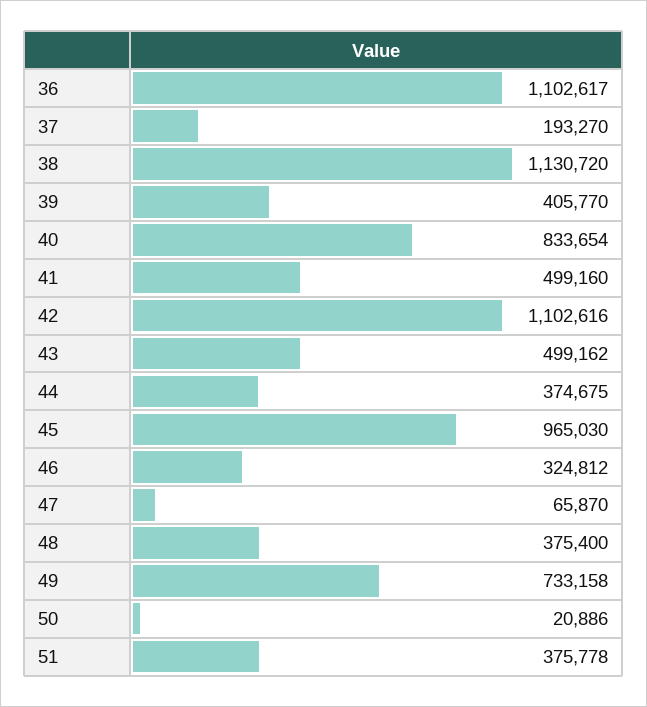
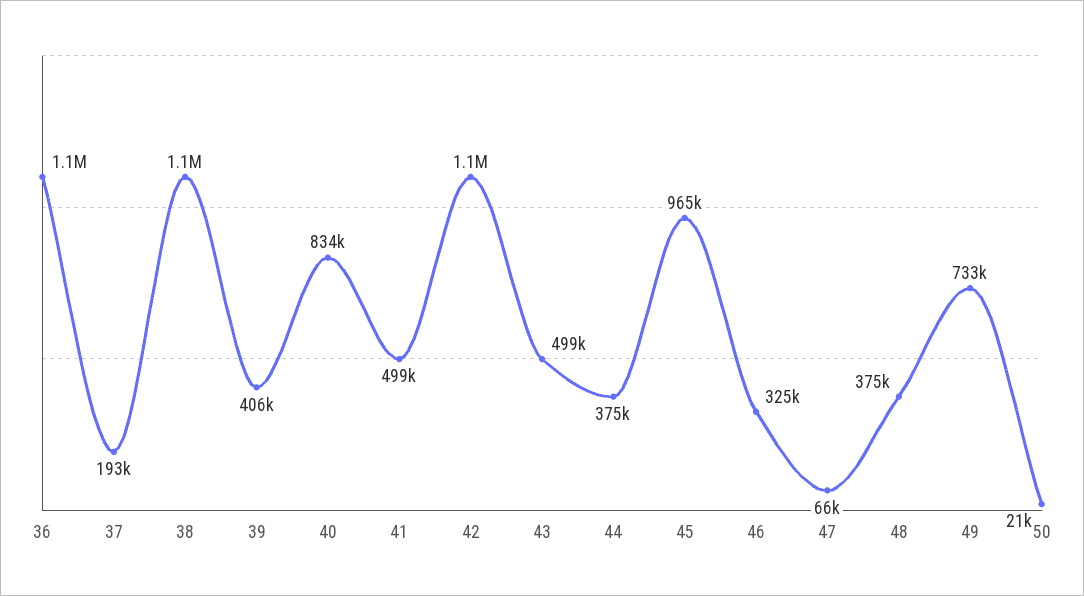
  {
    "36": 1102617,
    "37": 193270,
    "38": 1130720,
    "39": 405770,
    "40": 833654,
    "41": 499160,
    "42": 1102616,
    "43": 499162,
    "44": 374675,
    "45": 965030,
    "46": 324812,
    "47": 65870,
    "48": 375400,
    "49": 733158,
-   "50": 20886,
+   "50": 20886
-   "51": 375778
  }

